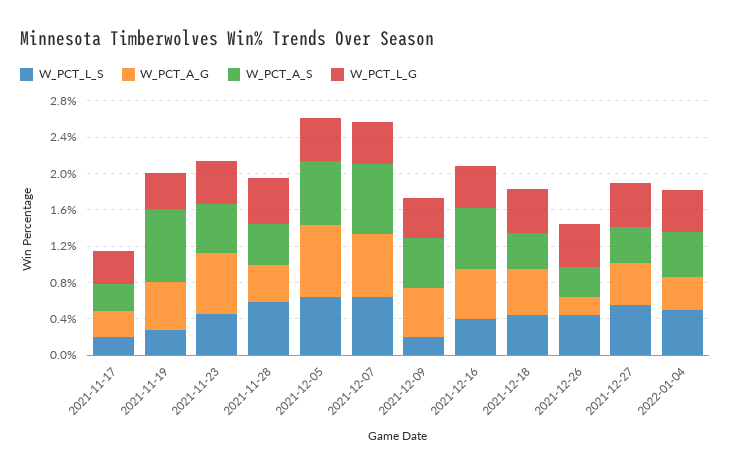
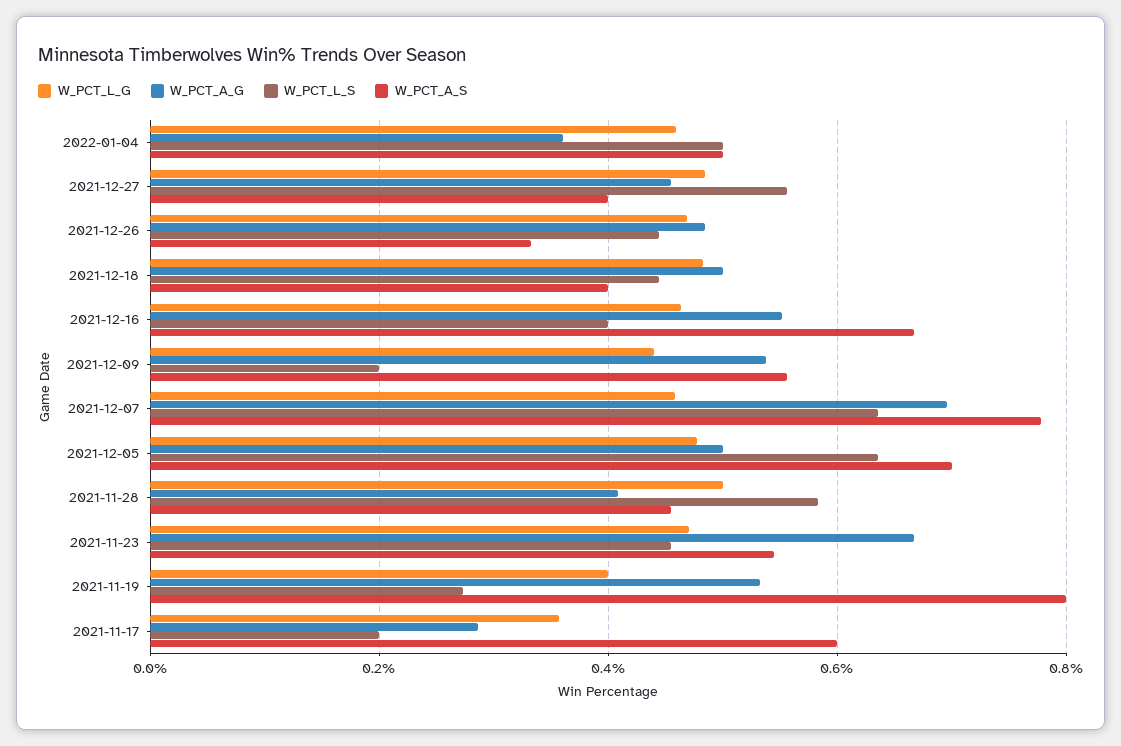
  {
    "W_PCT_L_S": {
      "2021-11-17": 0.2,
      "2021-11-19": 0.28,
      "2021-11-23": 0.46,
      "2021-11-28": 0.58,
      "2021-12-05": 0.64,
      "2021-12-07": 0.64,
      "2021-12-09": 0.2,
      "2021-12-16": 0.4,
      "2021-12-18": 0.44,
      "2021-12-26": 0.44,
      "2021-12-27": 0.56,
      "2022-01-04": 0.5
    },
    "W_PCT_A_G": {
      "2021-11-17": 0.28,
      "2021-11-19": 0.54,
      "2021-11-23": 0.66,
      "2021-11-28": 0.4,
-     "2021-12-05": 0.8,
+     "2021-12-05": 0.5,
      "2021-12-07": 0.7,
      "2021-12-09": 0.54,
      "2021-12-16": 0.56,
      "2021-12-18": 0.5,
-     "2021-12-26": 0.2,
+     "2021-12-26": 0.48,
      "2021-12-27": 0.46,
      "2022-01-04": 0.36
    },
    "W_PCT_A_S": {
-     "2021-11-17": 0.3,
+     "2021-11-17": 0.6,
      "2021-11-19": 0.8,
      "2021-11-23": 0.54,
      "2021-11-28": 0.46,
      "2021-12-05": 0.7,
      "2021-12-07": 0.78,
      "2021-12-09": 0.56,
      "2021-12-16": 0.66,
      "2021-12-18": 0.4,
      "2021-12-26": 0.34,
      "2021-12-27": 0.4,
      "2022-01-04": 0.5
    },
    "W_PCT_L_G": {
      "2021-11-17": 0.36,
      "2021-11-19": 0.4,
      "2021-11-23": 0.48,
      "2021-11-28": 0.5,
      "2021-12-05": 0.48,
      "2021-12-07": 0.46,
      "2021-12-09": 0.44,
      "2021-12-16": 0.46,
      "2021-12-18": 0.48,
      "2021-12-26": 0.46,
      "2021-12-27": 0.48,
      "2022-01-04": 0.46
    }
  }

